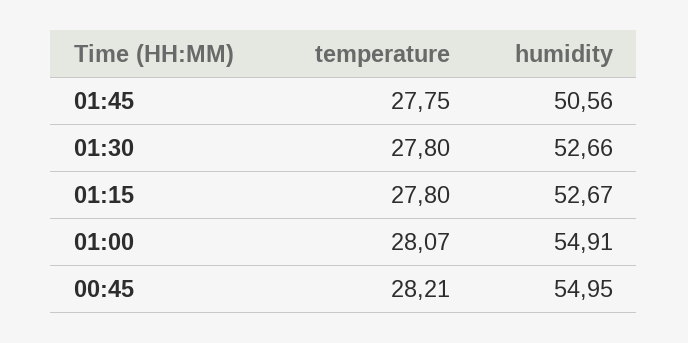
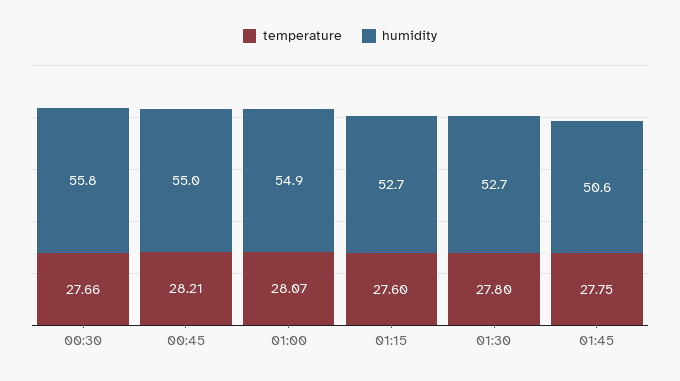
  {
    "temperature": {
      "01:45": 27.75,
      "01:30": 27.8,
-     "01:15": 27.8,
+     "01:15": 27.6,
      "01:00": 28.07,
-     "00:45": 28.21
+     "00:45": 28.21,
+     "00:30": 27.66
    },
    "humidity": {
      "01:45": 50.56,
      "01:30": 52.66,
      "01:15": 52.67,
      "01:00": 54.91,
-     "00:45": 54.95
+     "00:45": 54.95,
+     "00:30": 55.8
    }
  }

